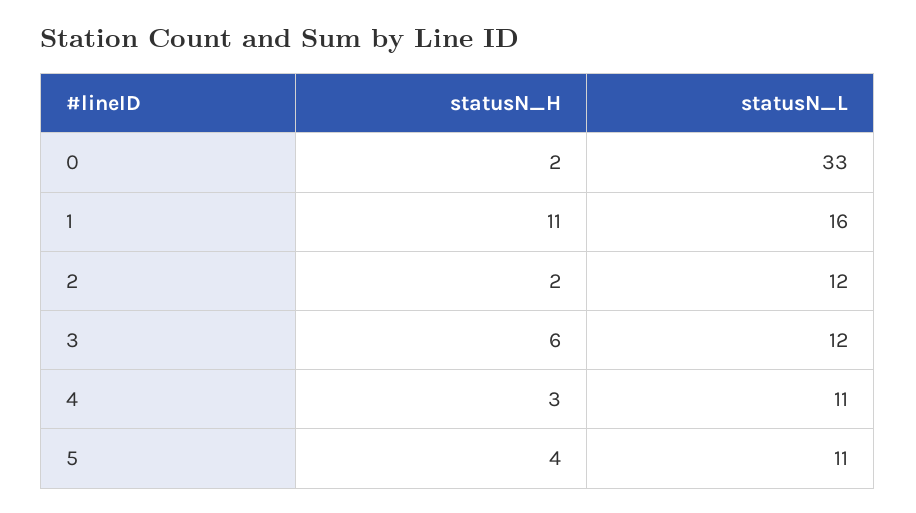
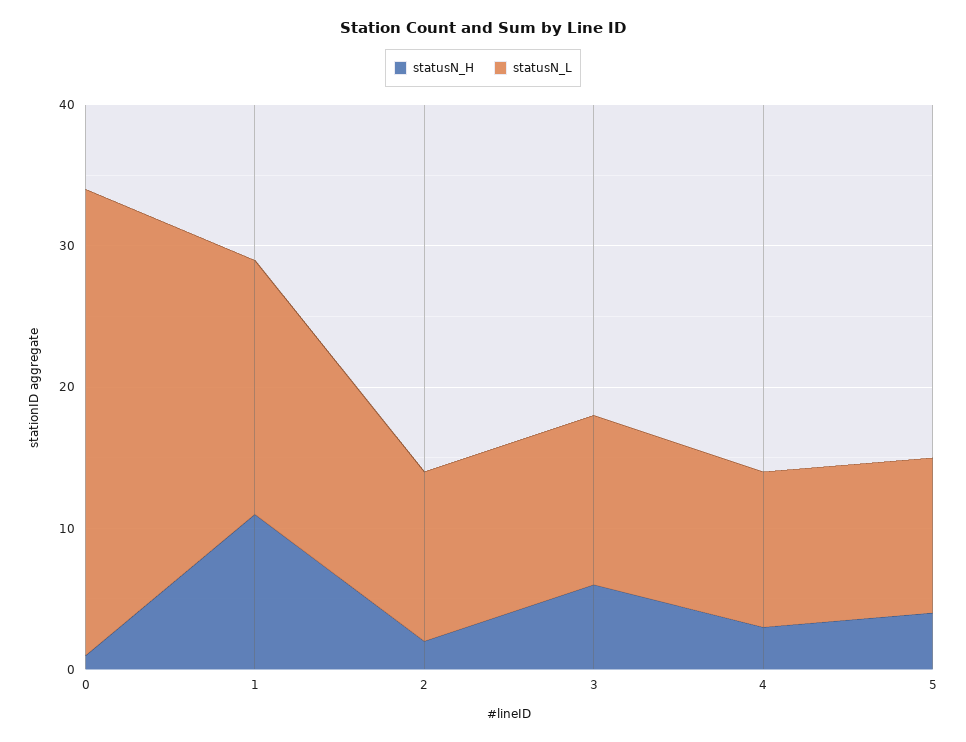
  {
    "statusN_H": {
-     "0": 2,
+     "0": 1,
      "1": 11,
      "2": 2,
      "3": 6,
      "4": 3,
      "5": 4
    },
    "statusN_L": {
      "0": 33,
-     "1": 16,
+     "1": 18,
      "2": 12,
      "3": 12,
      "4": 11,
      "5": 11
    }
  }

